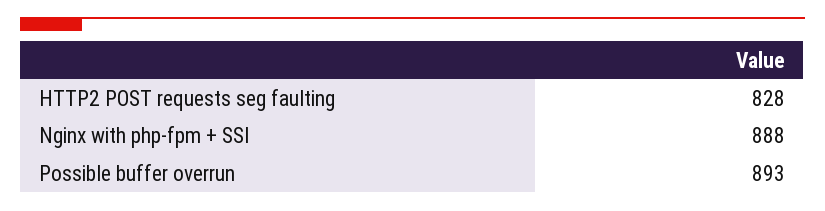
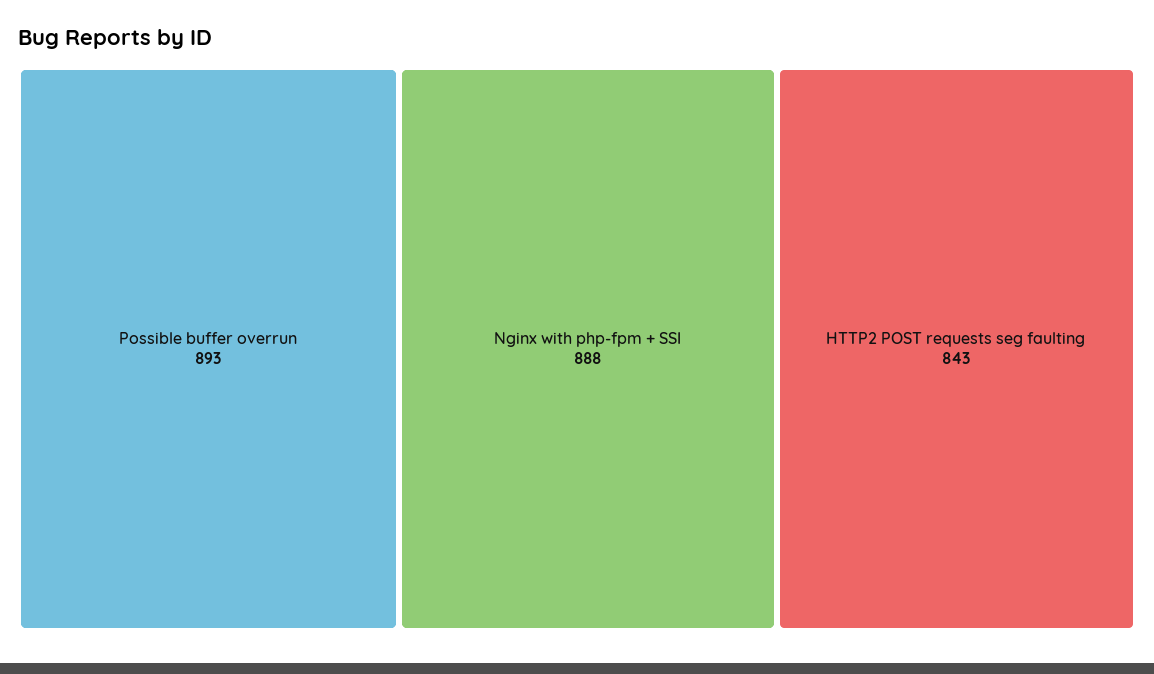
  {
-   "HTTP2 POST requests seg faulting": 828,
+   "HTTP2 POST requests seg faulting": 843,
    "Nginx with php-fpm + SSI": 888,
    "Possible buffer overrun": 893
  }

